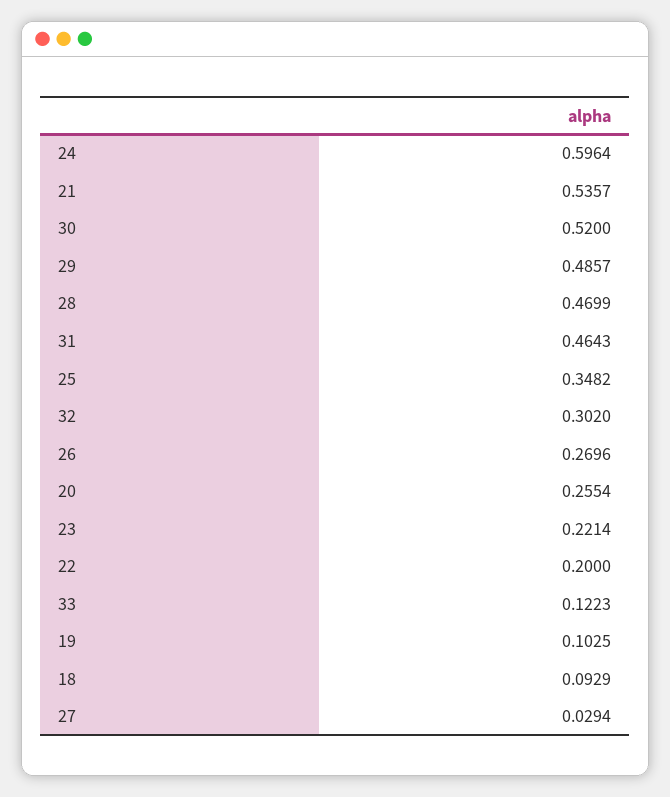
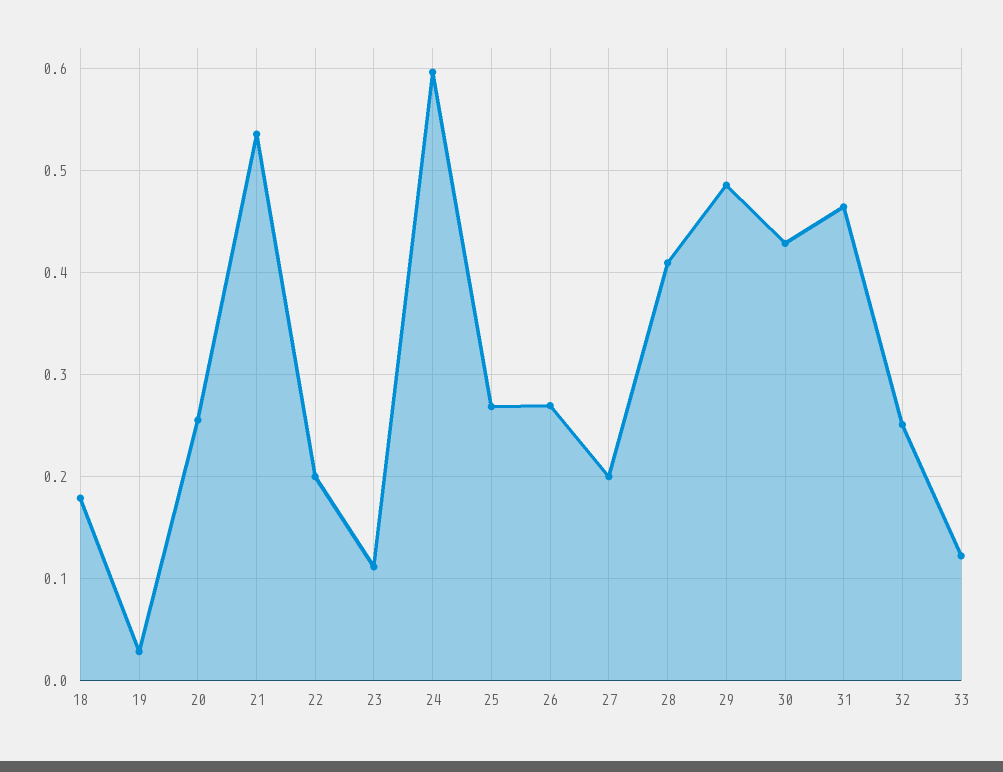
  {
    "24": 0.5964,
    "21": 0.5357,
-   "30": 0.52,
+   "30": 0.43,
    "29": 0.4857,
-   "28": 0.4699,
+   "28": 0.41,
    "31": 0.4643,
-   "25": 0.3482,
+   "25": 0.27,
-   "32": 0.302,
+   "32": 0.25,
    "26": 0.2696,
    "20": 0.2554,
-   "23": 0.2214,
+   "23": 0.11,
    "22": 0.2,
    "33": 0.1223,
-   "19": 0.1025,
+   "19": 0.03,
-   "18": 0.0929,
+   "18": 0.18,
-   "27": 0.0294
+   "27": 0.2
  }

